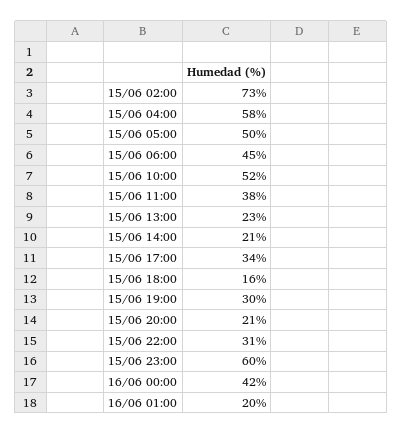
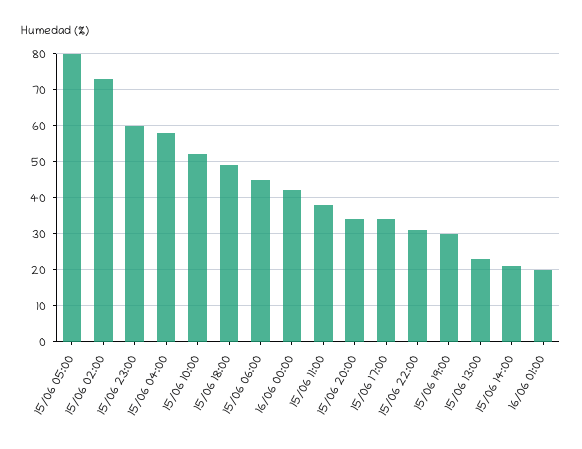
  {
    "15/06 02:00": 73,
    "15/06 04:00": 58,
-   "15/06 05:00": 50,
+   "15/06 05:00": 80,
    "15/06 06:00": 45,
    "15/06 10:00": 52,
    "15/06 11:00": 38,
    "15/06 13:00": 23,
    "15/06 14:00": 21,
    "15/06 17:00": 34,
-   "15/06 18:00": 16,
+   "15/06 18:00": 50,
    "15/06 19:00": 30,
-   "15/06 20:00": 21,
+   "15/06 20:00": 35,
    "15/06 22:00": 31,
    "15/06 23:00": 60,
    "16/06 00:00": 42,
    "16/06 01:00": 20
  }

